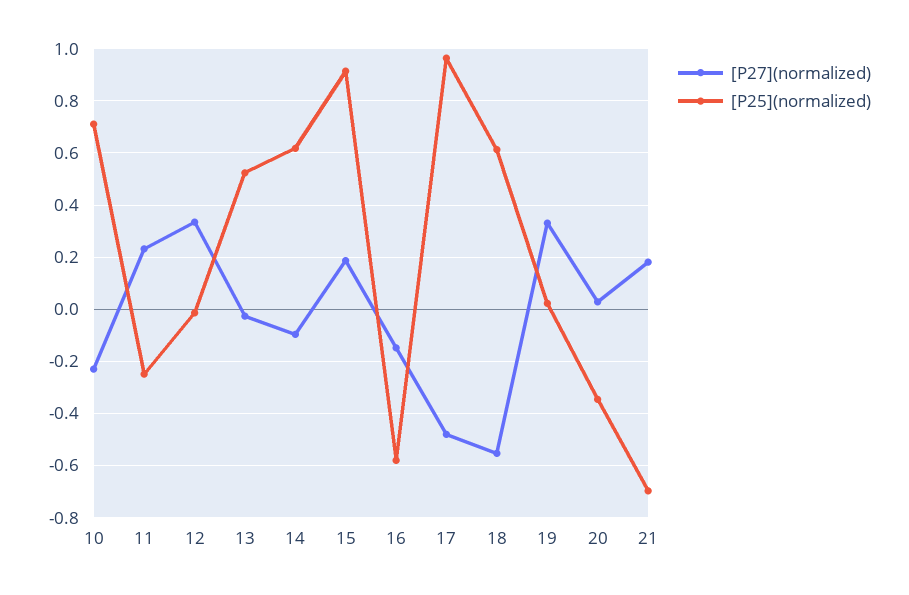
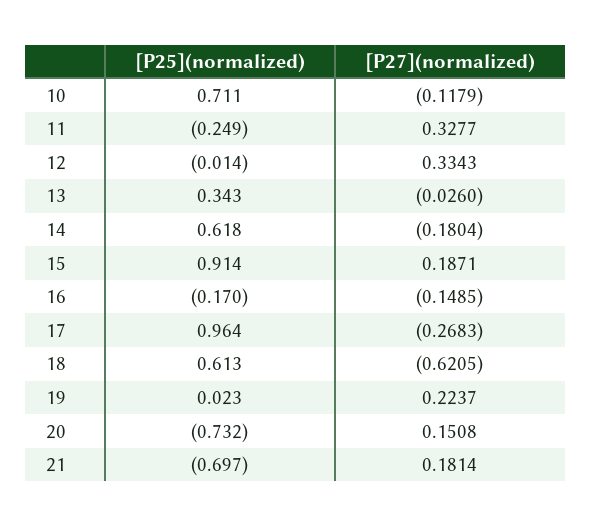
  {
    "[P27](normalized)": {
-     "10": -0.225,
+     "10": -0.1179,
-     "11": 0.225,
+     "11": 0.3277,
      "12": 0.3343,
      "13": -0.026,
-     "14": -0.1,
+     "14": -0.1804,
      "15": 0.1871,
      "16": -0.1485,
-     "17": -0.475,
+     "17": -0.2683,
-     "18": -0.55,
+     "18": -0.6205,
-     "19": 0.325,
+     "19": 0.2237,
-     "20": 0.025,
+     "20": 0.1508,
      "21": 0.1814
    },
    "[P25](normalized)": {
      "10": 0.711,
      "11": -0.249,
      "12": -0.014,
-     "13": 0.525,
+     "13": 0.343,
      "14": 0.618,
      "15": 0.914,
-     "16": -0.575,
+     "16": -0.17,
      "17": 0.964,
      "18": 0.613,
      "19": 0.023,
-     "20": -0.35,
+     "20": -0.732,
      "21": -0.697
    }
  }

